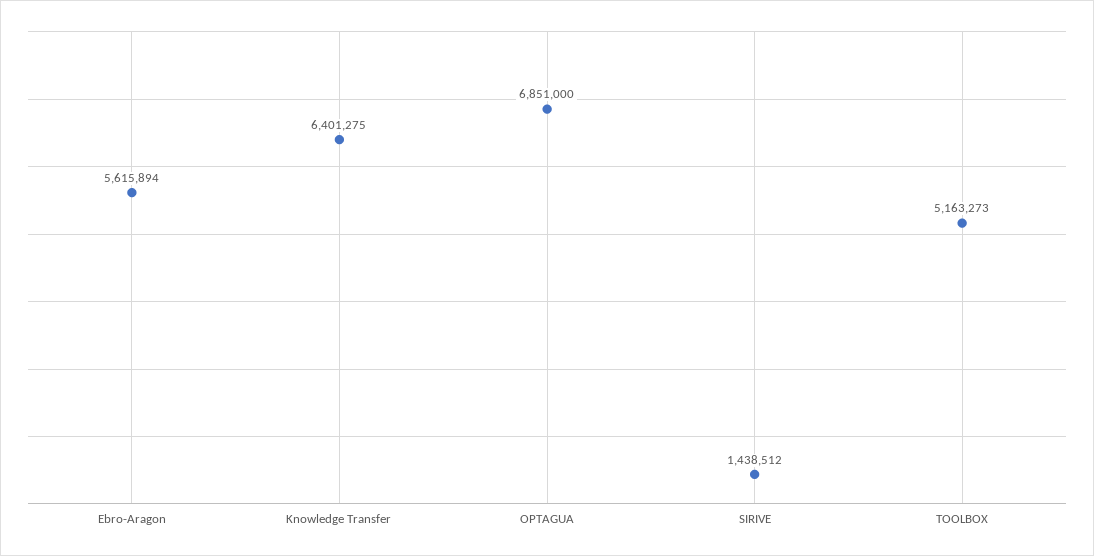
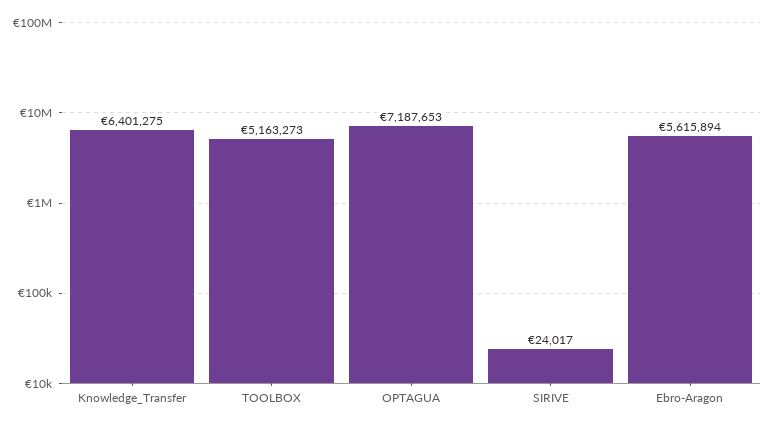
  {
    "Ebro-Aragon": 5615894,
    "Knowledge Transfer": 6401275,
-   "OPTAGUA": 6851000,
+   "OPTAGUA": 7187653,
-   "SIRIVE": 1438512,
+   "SIRIVE": 24017,
    "TOOLBOX": 5163273
  }

